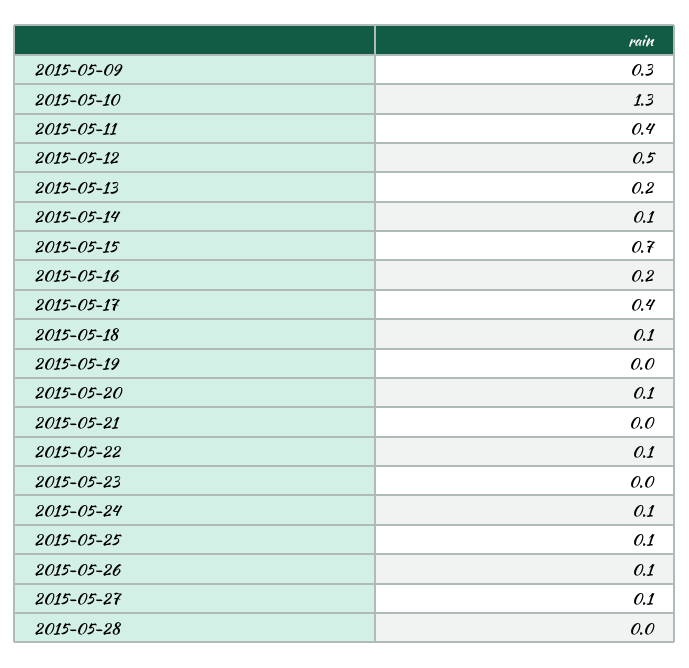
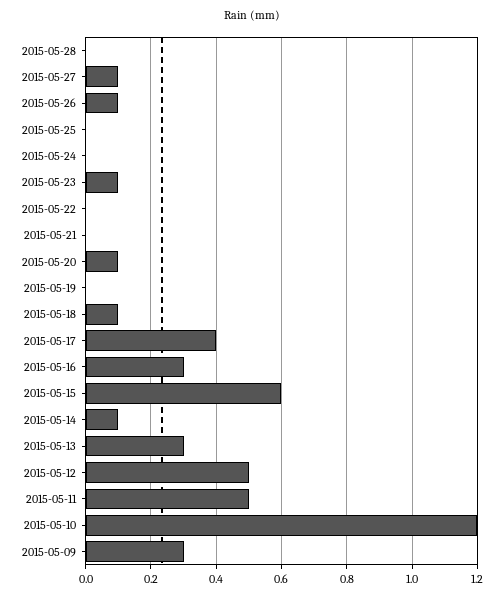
  {
    "2015-05-09": 0.3,
-   "2015-05-10": 1.3,
+   "2015-05-10": 1.2,
-   "2015-05-11": 0.4,
+   "2015-05-11": 0.5,
    "2015-05-12": 0.5,
-   "2015-05-13": 0.2,
+   "2015-05-13": 0.3,
    "2015-05-14": 0.1,
-   "2015-05-15": 0.7,
+   "2015-05-15": 0.6,
-   "2015-05-16": 0.2,
+   "2015-05-16": 0.3,
    "2015-05-17": 0.4,
    "2015-05-18": 0.1,
    "2015-05-19": 0,
    "2015-05-20": 0.1,
    "2015-05-21": 0,
-   "2015-05-22": 0.1,
+   "2015-05-22": 0,
-   "2015-05-23": 0,
+   "2015-05-23": 0.1,
-   "2015-05-24": 0.1,
+   "2015-05-24": 0,
-   "2015-05-25": 0.1,
+   "2015-05-25": 0,
    "2015-05-26": 0.1,
    "2015-05-27": 0.1,
    "2015-05-28": 0
  }

